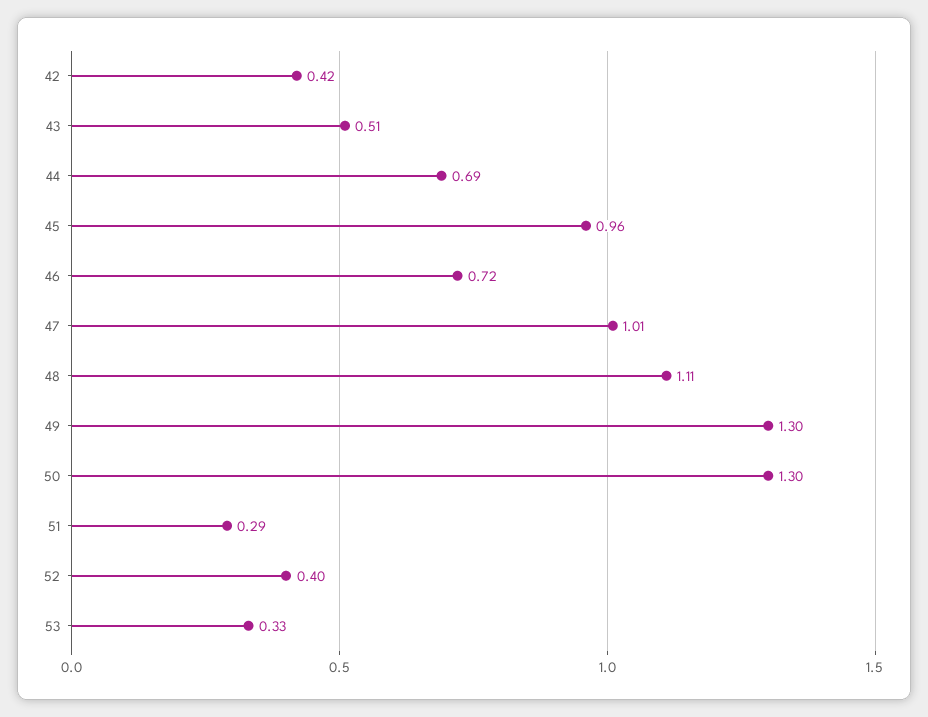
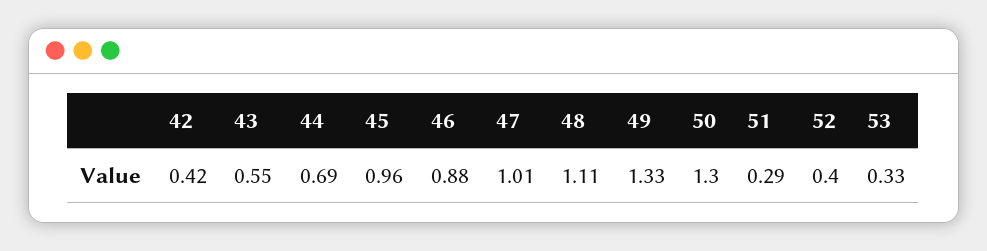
  {
    "42": 0.42,
-   "43": 0.51,
+   "43": 0.55,
    "44": 0.69,
    "45": 0.96,
-   "46": 0.72,
+   "46": 0.88,
    "47": 1.01,
    "48": 1.11,
-   "49": 1.3,
+   "49": 1.33,
    "50": 1.3,
    "51": 0.29,
    "52": 0.4,
    "53": 0.33
  }

